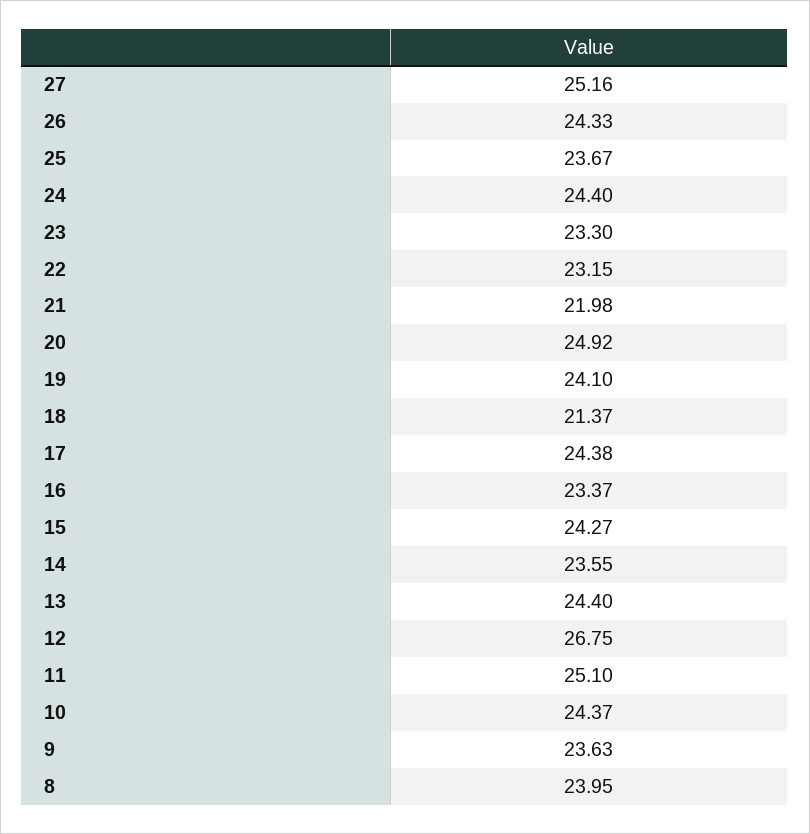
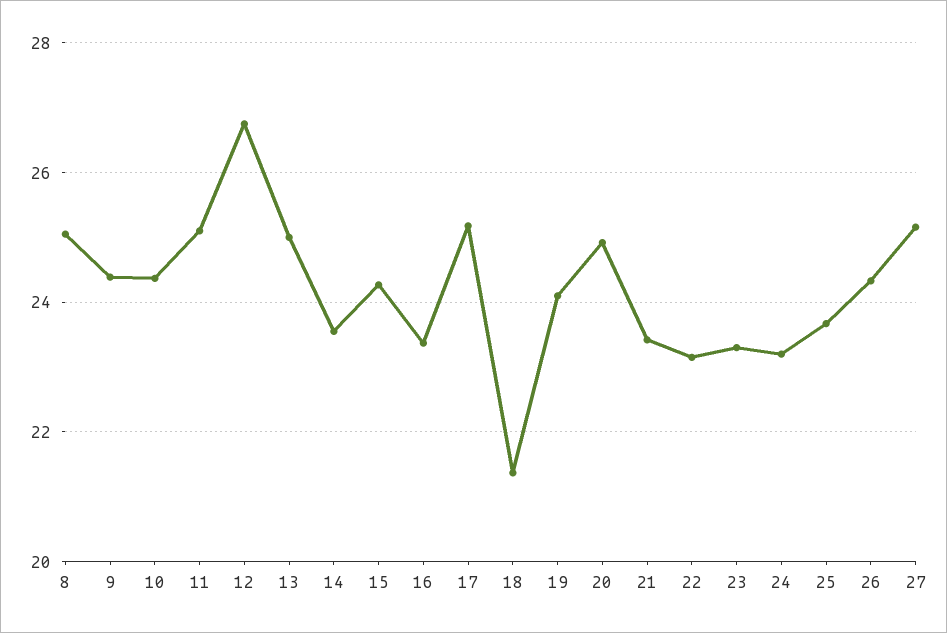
  {
    "27": 25.16,
    "26": 24.33,
    "25": 23.67,
-   "24": 24.4,
+   "24": 23.2,
    "23": 23.3,
    "22": 23.15,
-   "21": 21.98,
+   "21": 23.4,
    "20": 24.92,
    "19": 24.1,
    "18": 21.37,
-   "17": 24.38,
+   "17": 25.2,
    "16": 23.37,
    "15": 24.27,
    "14": 23.55,
-   "13": 24.4,
+   "13": 25,
    "12": 26.75,
    "11": 25.1,
    "10": 24.37,
-   "9": 23.63,
+   "9": 24.4,
-   "8": 23.95
+   "8": 25
  }

